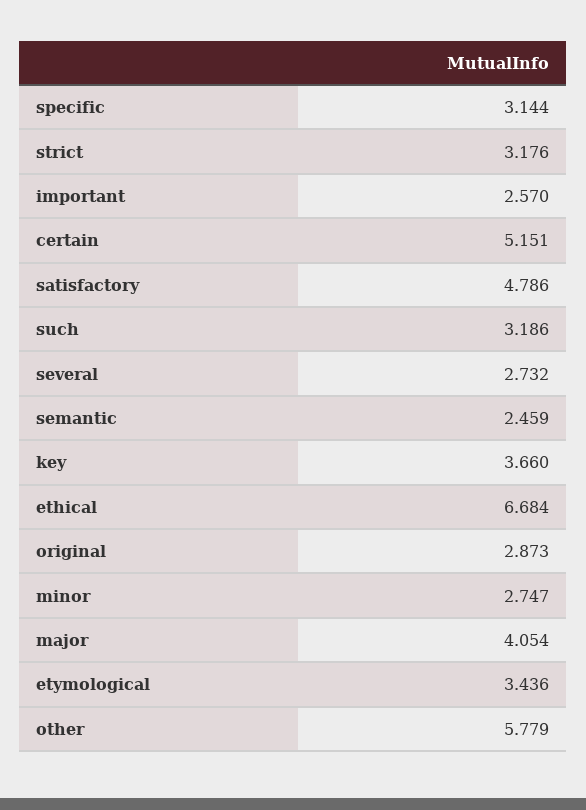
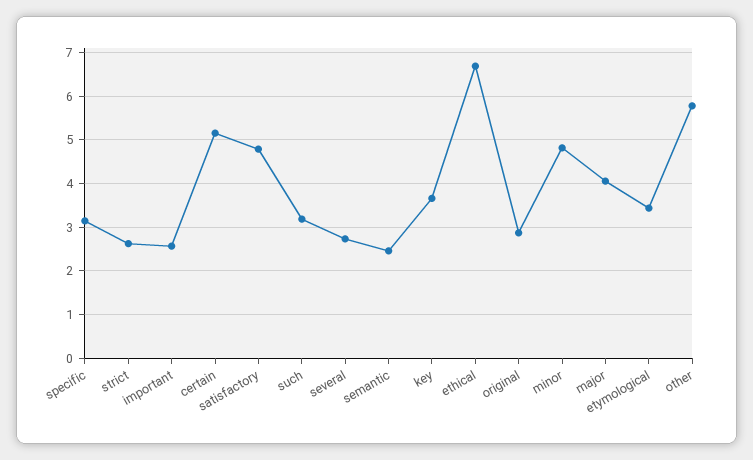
  {
    "specific": 3.144,
-   "strict": 3.176,
+   "strict": 2.6,
    "important": 2.57,
    "certain": 5.151,
    "satisfactory": 4.786,
    "such": 3.186,
    "several": 2.732,
    "semantic": 2.459,
    "key": 3.66,
    "ethical": 6.684,
    "original": 2.873,
-   "minor": 2.747,
+   "minor": 4.8,
    "major": 4.054,
    "etymological": 3.436,
    "other": 5.779
  }

